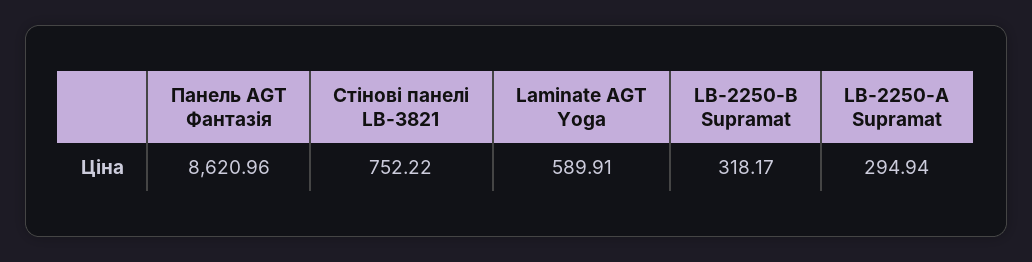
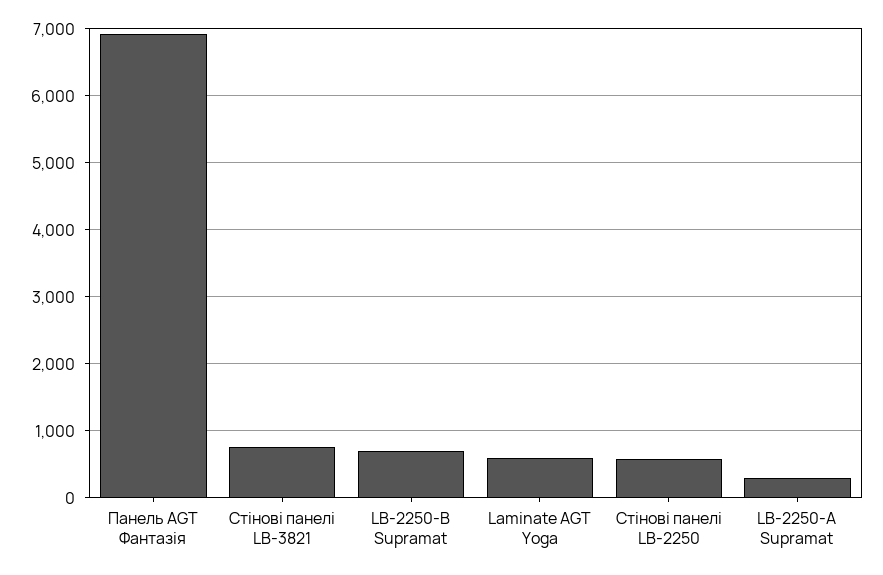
  {
-   "Панель AGT Фантазія": 8620.96,
+   "Панель AGT Фантазія": 6900,
    "Стінові панелі LB-3821": 752.22,
    "Laminate AGT Yoga": 589.91,
-   "LB-2250-В Supramat": 318.17,
+   "LB-2250-В Supramat": 700,
-   "LB-2250-А Supramat": 294.94
+   "LB-2250-А Supramat": 294.94,
+   "Стінові панелі LB-2250": 600
  }

